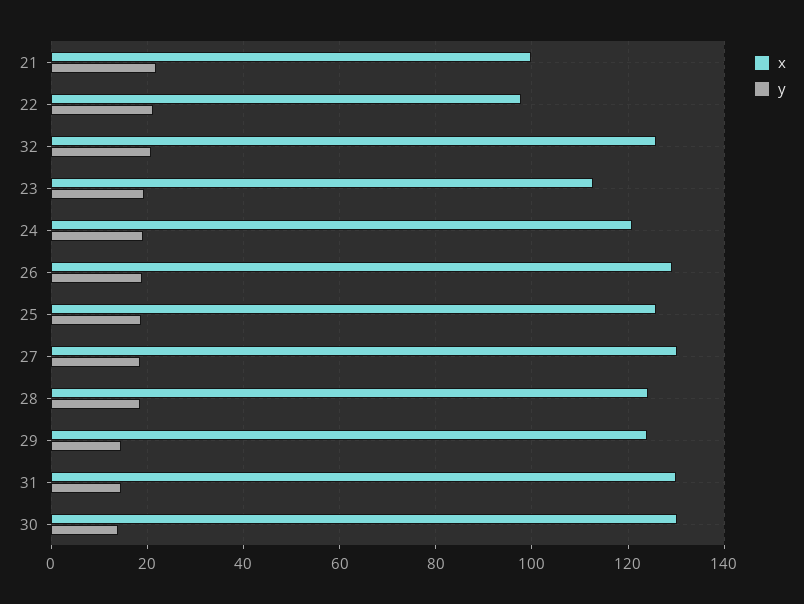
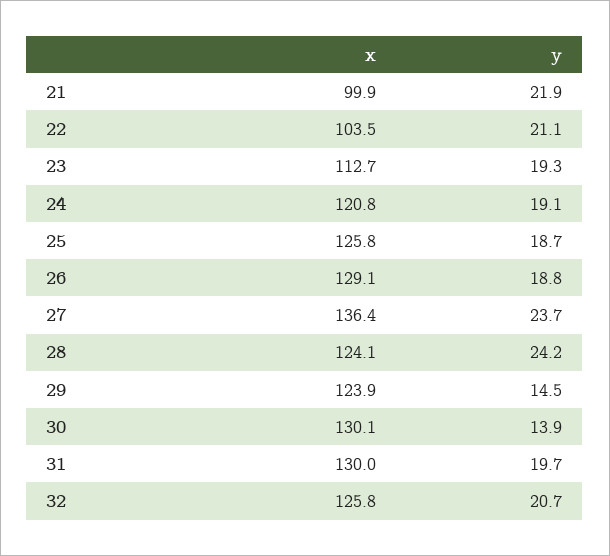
  {
    "x": {
      "21": 99.9,
-     "22": 98,
+     "22": 103.5,
      "32": 125.8,
      "23": 112.7,
      "24": 120.8,
      "26": 129.1,
      "25": 125.8,
-     "27": 130,
+     "27": 136.4,
      "28": 124.1,
      "29": 123.9,
      "31": 130,
      "30": 130.1
    },
    "y": {
      "21": 21.9,
      "22": 21.1,
      "32": 20.7,
      "23": 19.3,
      "24": 19.1,
      "26": 18.8,
      "25": 18.7,
-     "27": 18,
+     "27": 23.7,
-     "28": 18,
+     "28": 24.2,
      "29": 14.5,
-     "31": 14,
+     "31": 19.7,
      "30": 13.9
    }
  }

